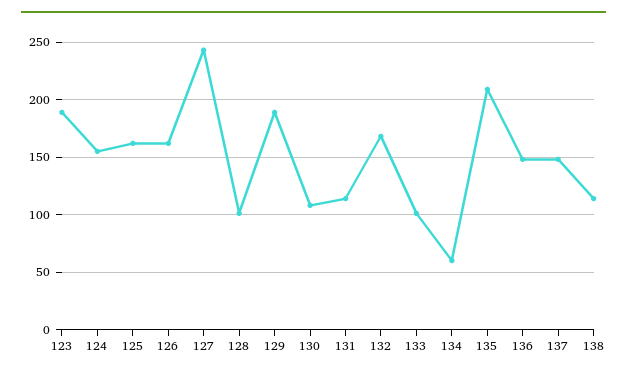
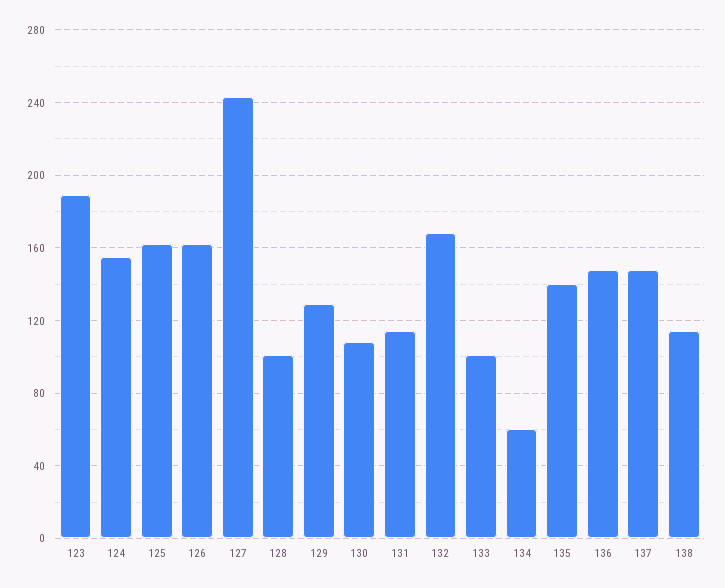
  {
    "123": 190,
    "124": 155,
    "125": 160,
    "126": 160,
    "127": 245,
    "128": 100,
-   "129": 190,
+   "129": 130,
    "130": 110,
    "131": 115,
    "132": 170,
    "133": 100,
    "134": 60,
-   "135": 210,
+   "135": 140,
    "136": 150,
    "137": 150,
    "138": 115
  }

